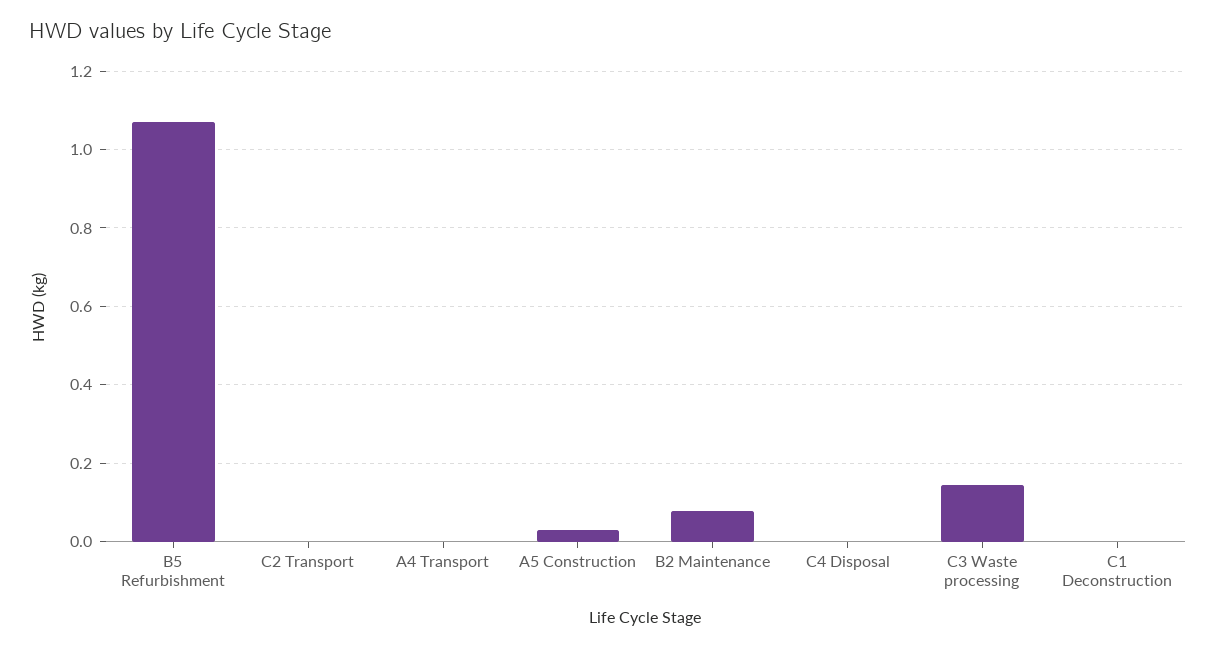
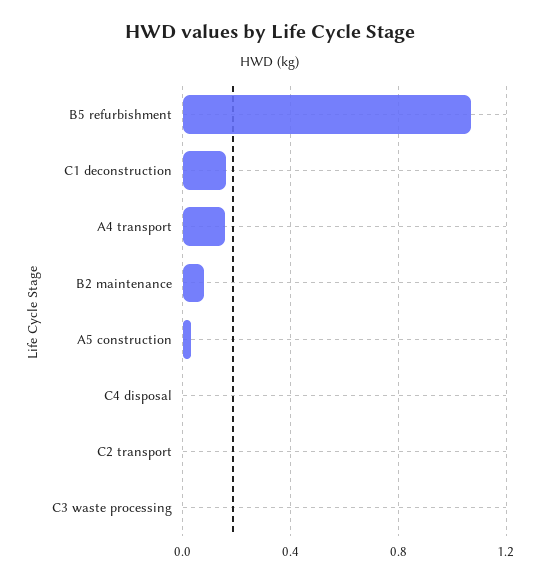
  {
    "B5 Refurbishment": 1.08,
    "C2 Transport": 0,
-   "A4 Transport": 0,
+   "A4 Transport": 0.15,
    "A5 Construction": 0.04,
    "B2 Maintenance": 0.08,
    "C4 Disposal": 0,
-   "C3 Waste processing": 0.14,
+   "C3 Waste processing": 0,
-   "C1 Deconstruction": 0
+   "C1 Deconstruction": 0.15
  }

